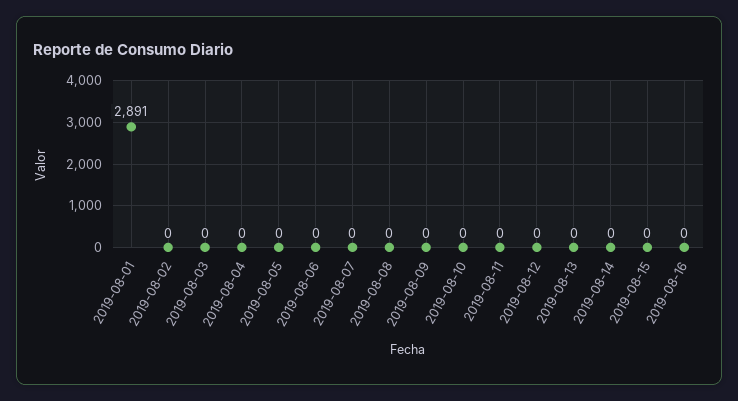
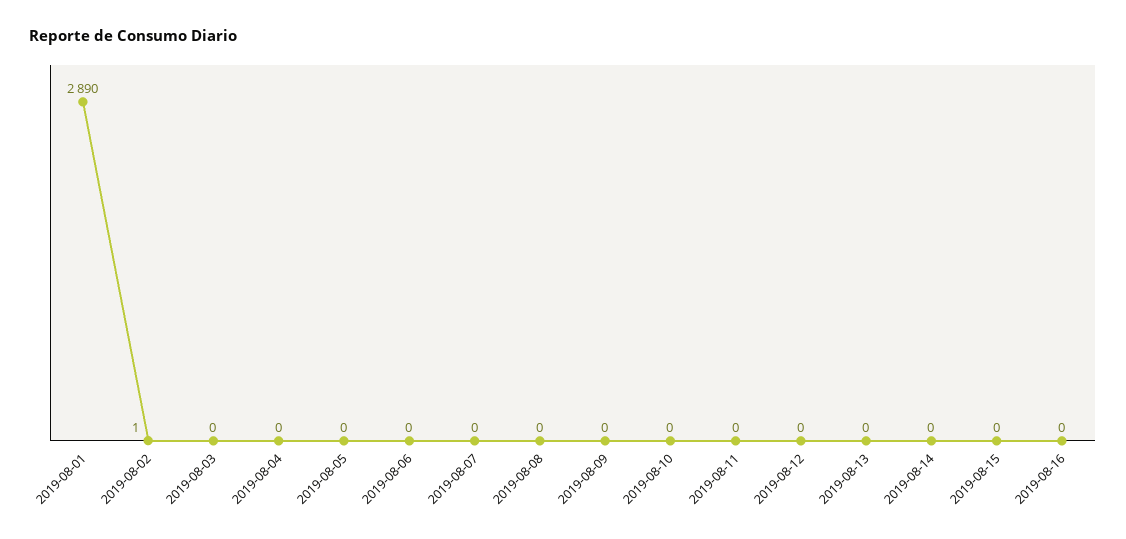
  {
-   "2019-08-01": 2891,
+   "2019-08-01": 2890,
-   "2019-08-02": 0,
+   "2019-08-02": 1,
    "2019-08-03": 0,
    "2019-08-04": 0,
    "2019-08-05": 0,
    "2019-08-06": 0,
    "2019-08-07": 0,
    "2019-08-08": 0,
    "2019-08-09": 0,
    "2019-08-10": 0,
    "2019-08-11": 0,
    "2019-08-12": 0,
    "2019-08-13": 0,
    "2019-08-14": 0,
    "2019-08-15": 0,
    "2019-08-16": 0
  }

